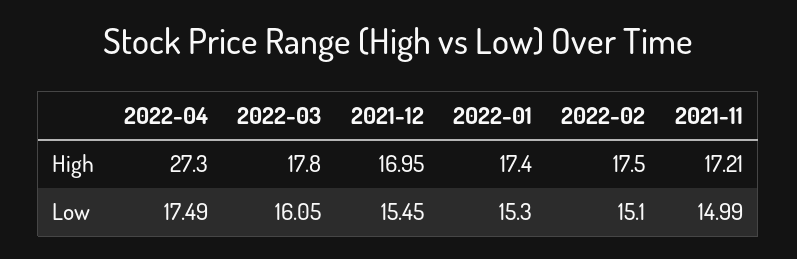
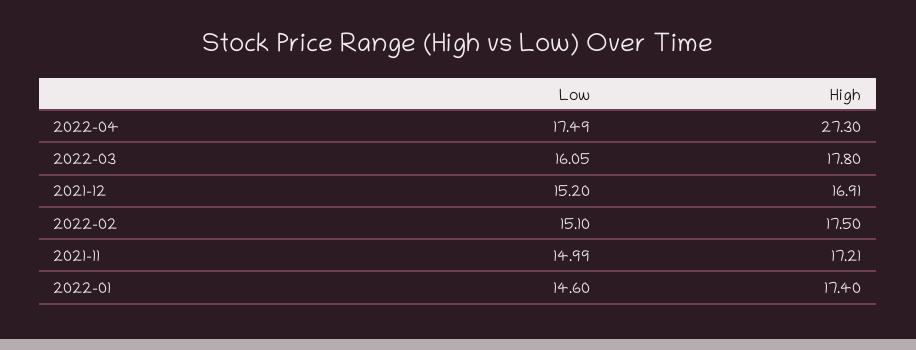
  {
    "2022-04": {
      "High": 27.3,
      "Low": 17.49
    },
    "2022-03": {
      "High": 17.8,
      "Low": 16.05
    },
    "2021-12": {
-     "High": 16.95,
+     "High": 16.91,
-     "Low": 15.45
+     "Low": 15.2
    },
    "2022-01": {
      "High": 17.4,
-     "Low": 15.3
+     "Low": 14.6
    },
    "2022-02": {
      "High": 17.5,
      "Low": 15.1
    },
    "2021-11": {
      "High": 17.21,
      "Low": 14.99
    }
  }

